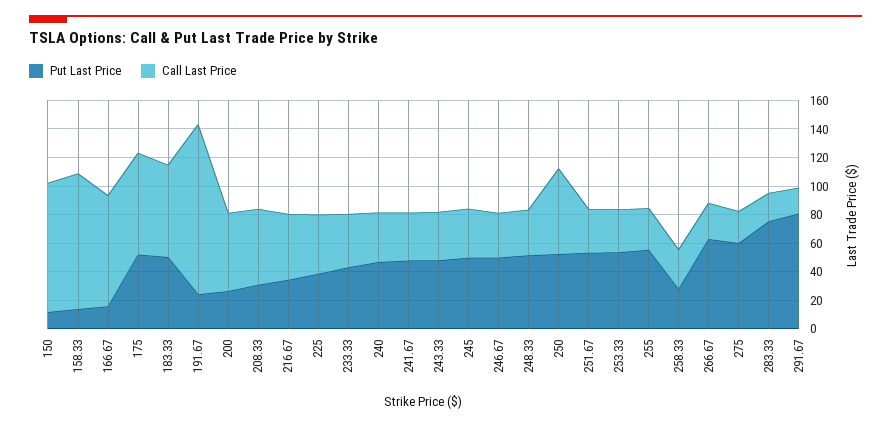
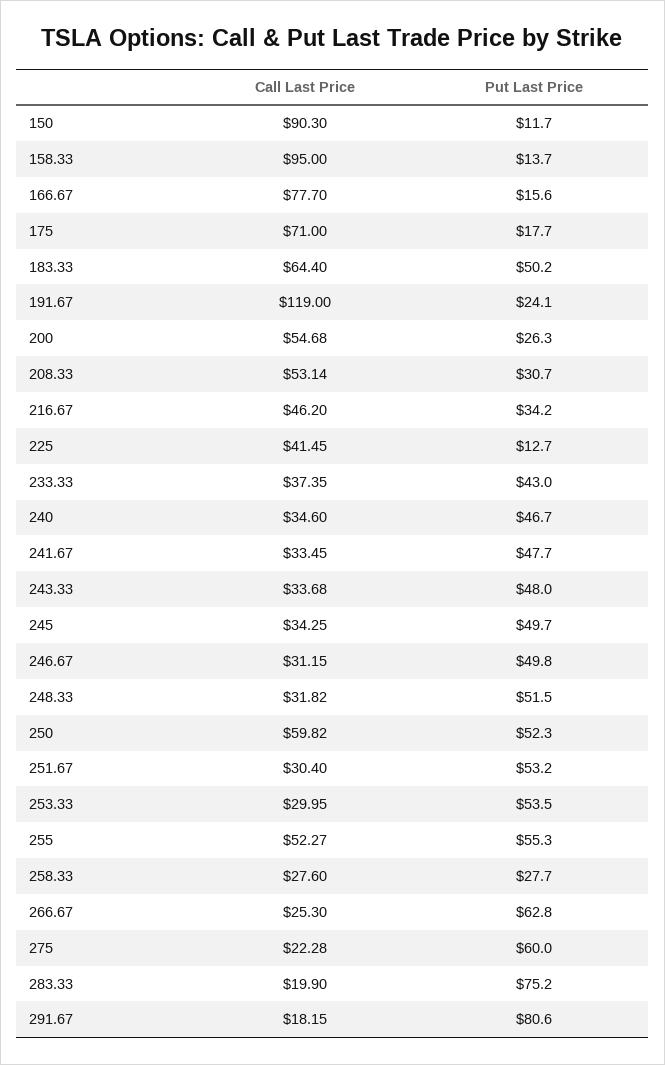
  {
    "Put Last Price": {
      "150": 11.7,
      "158.33": 13.7,
      "166.67": 15.6,
-     "175": 50,
+     "175": 17.7,
      "183.33": 50.2,
      "191.67": 24.1,
      "200": 26.3,
      "208.33": 30.7,
      "216.67": 34.2,
-     "225": 40,
+     "225": 12.7,
      "233.33": 43,
      "240": 46.7,
      "241.67": 47.7,
      "243.33": 48,
      "245": 49.7,
      "246.67": 49.8,
      "248.33": 51.5,
      "250": 52.3,
      "251.67": 53.2,
      "253.33": 53.5,
      "255": 55.3,
      "258.33": 27.7,
      "266.67": 62.8,
      "275": 60,
      "283.33": 75.2,
      "291.67": 80.6
    },
    "Call Last Price": {
      "150": 90.3,
      "158.33": 95,
      "166.67": 77.7,
      "175": 71,
      "183.33": 64.4,
      "191.67": 119,
      "200": 54.68,
      "208.33": 53.14,
      "216.67": 46.2,
      "225": 41.45,
      "233.33": 37.35,
      "240": 34.6,
      "241.67": 33.45,
      "243.33": 33.68,
      "245": 34.25,
      "246.67": 31.15,
      "248.33": 31.82,
      "250": 59.82,
      "251.67": 30.4,
      "253.33": 29.95,
-     "255": 30,
+     "255": 52.27,
      "258.33": 27.6,
      "266.67": 25.3,
      "275": 22.28,
      "283.33": 19.9,
      "291.67": 18.15
    }
  }

